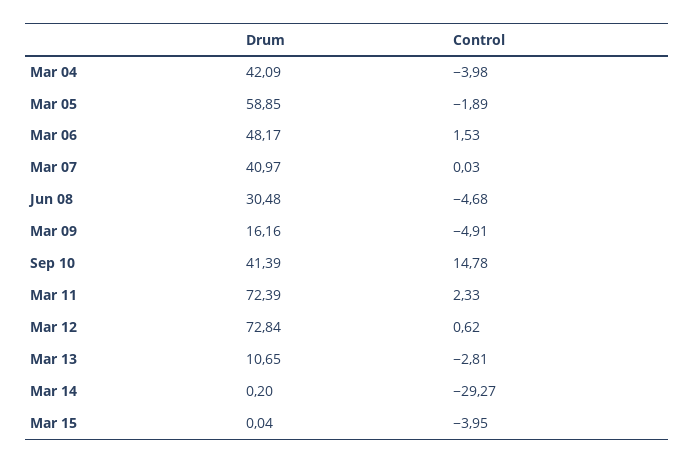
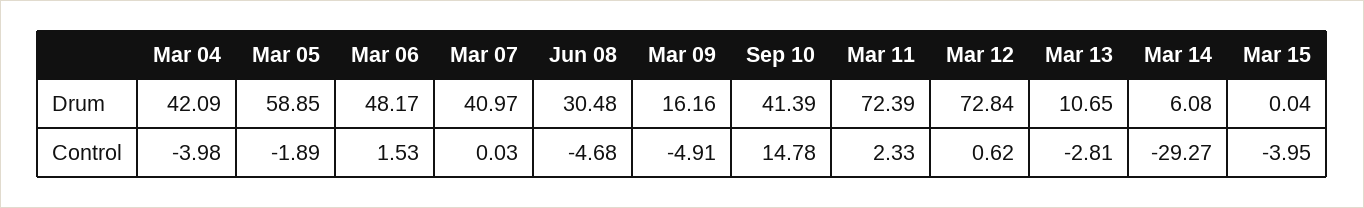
  {
    "Drum": {
      "Mar 04": 42.09,
      "Mar 05": 58.85,
      "Mar 06": 48.17,
      "Mar 07": 40.97,
      "Jun 08": 30.48,
      "Mar 09": 16.16,
      "Sep 10": 41.39,
      "Mar 11": 72.39,
      "Mar 12": 72.84,
      "Mar 13": 10.65,
-     "Mar 14": 0.2,
+     "Mar 14": 6.08,
      "Mar 15": 0.04
    },
    "Control": {
      "Mar 04": -3.98,
      "Mar 05": -1.89,
      "Mar 06": 1.53,
      "Mar 07": 0.03,
      "Jun 08": -4.68,
      "Mar 09": -4.91,
      "Sep 10": 14.78,
      "Mar 11": 2.33,
      "Mar 12": 0.62,
      "Mar 13": -2.81,
      "Mar 14": -29.27,
      "Mar 15": -3.95
    }
  }

